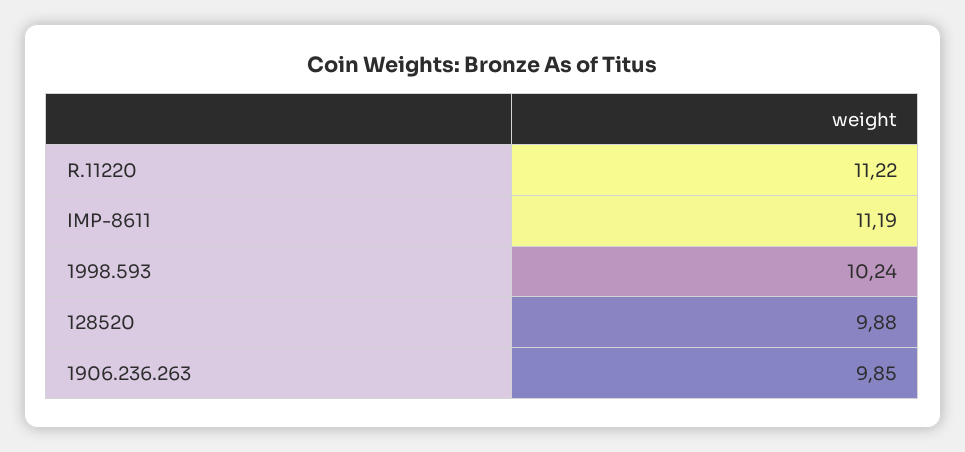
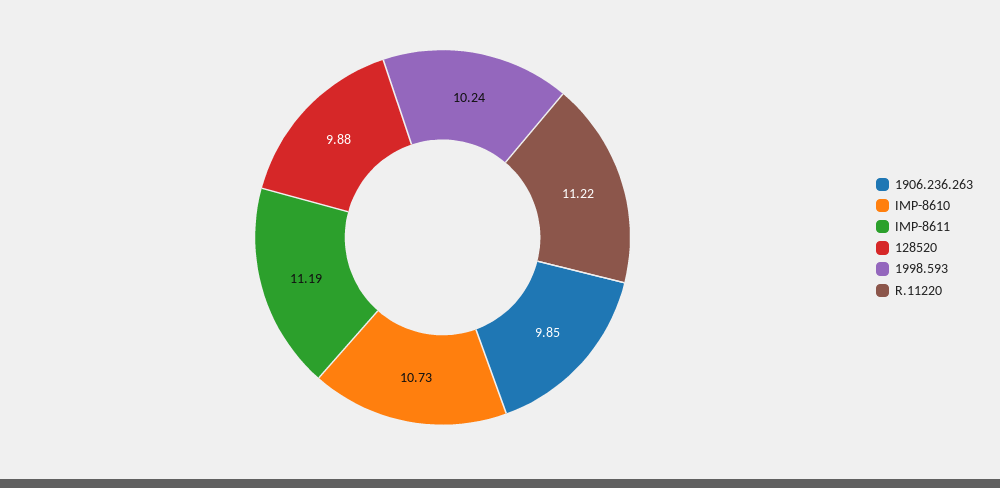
  {
    "R.11220": 11.22,
    "IMP-8611": 11.19,
    "1998.593": 10.24,
    "128520": 9.88,
-   "1906.236.263": 9.85
+   "1906.236.263": 9.85,
+   "IMP-8610": 10.73
  }

